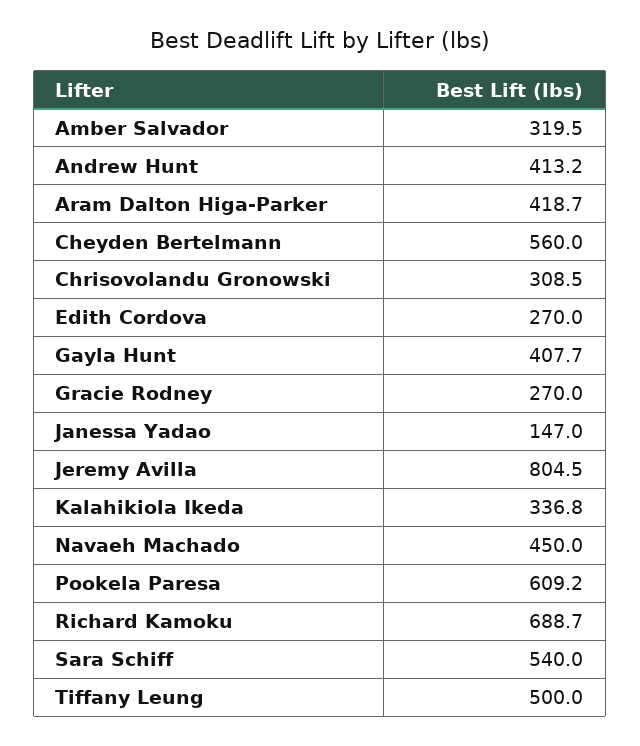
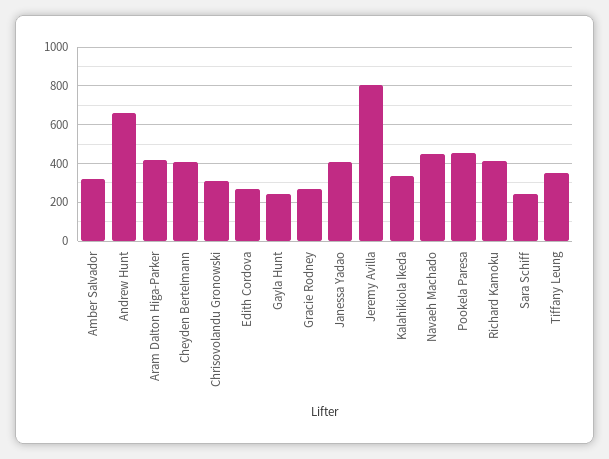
  {
    "Amber Salvador": 319.5,
-   "Andrew Hunt": 413.2,
+   "Andrew Hunt": 650,
    "Aram Dalton Higa-Parker": 418.7,
-   "Cheyden Bertelmann": 560,
+   "Cheyden Bertelmann": 400,
    "Chrisovolandu Gronowski": 308.5,
    "Edith Cordova": 270,
-   "Gayla Hunt": 407.7,
+   "Gayla Hunt": 250,
    "Gracie Rodney": 270,
-   "Janessa Yadao": 147,
+   "Janessa Yadao": 400,
    "Jeremy Avilla": 804.5,
    "Kalahikiola Ikeda": 336.8,
    "Navaeh Machado": 450,
-   "Pookela Paresa": 609.2,
+   "Pookela Paresa": 450,
-   "Richard Kamoku": 688.7,
+   "Richard Kamoku": 400,
-   "Sara Schiff": 540,
+   "Sara Schiff": 250,
-   "Tiffany Leung": 500
+   "Tiffany Leung": 350
  }

